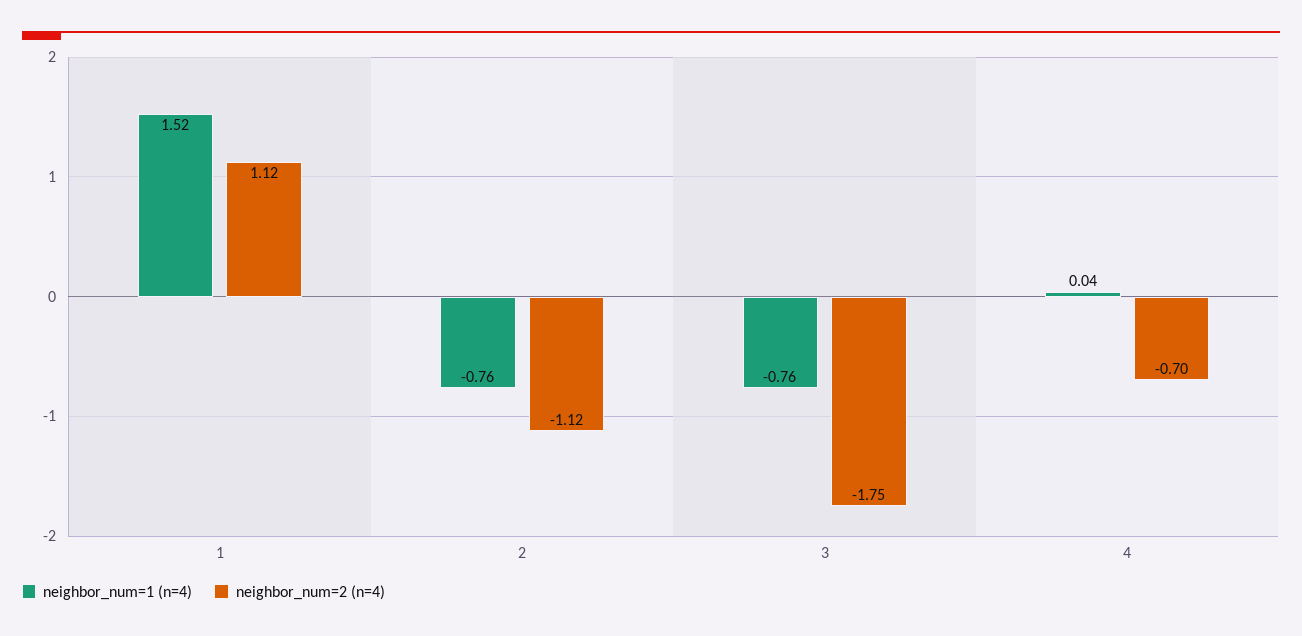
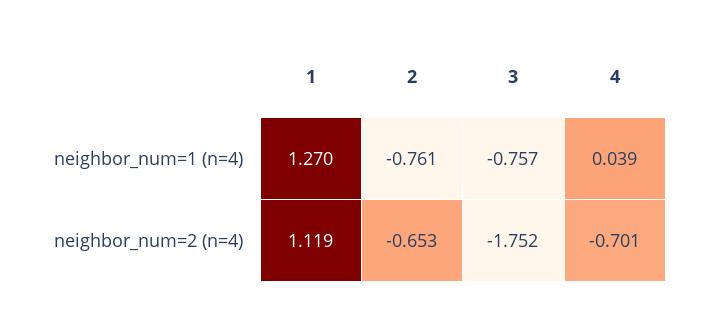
  {
    "neighbor_num=1 (n=4)": {
-     "1": 1.52,
+     "1": 1.27,
      "2": -0.761,
      "3": -0.757,
      "4": 0.039
    },
    "neighbor_num=2 (n=4)": {
      "1": 1.119,
-     "2": -1.12,
+     "2": -0.653,
      "3": -1.752,
      "4": -0.701
    }
  }

